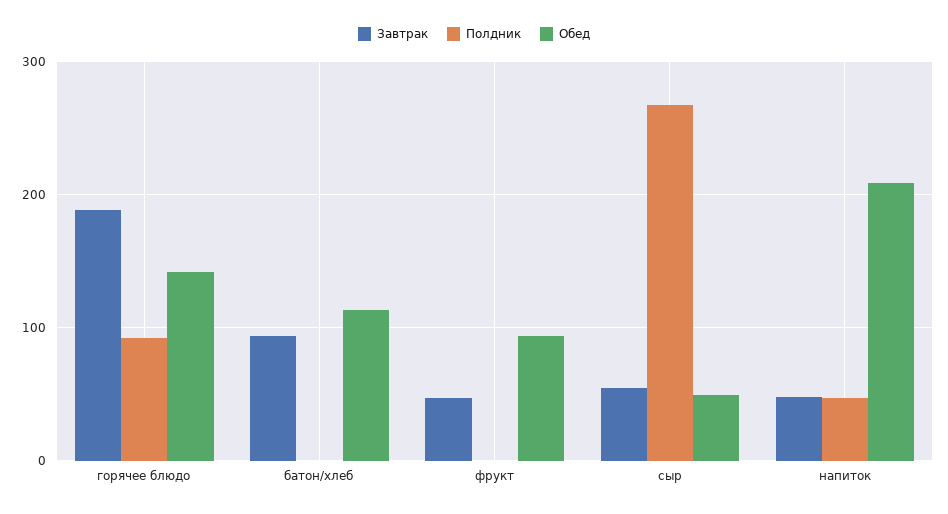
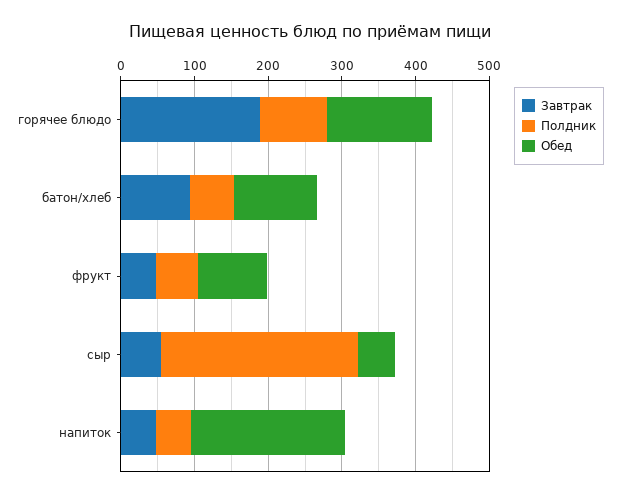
  {
    "Завтрак": {
      "горячее блюдо": 190,
      "батон/хлеб": 90,
      "фрукт": 50,
      "сыр": 50,
      "напиток": 50
    },
    "Полдник": {
      "горячее блюдо": 90,
-     "батон/хлеб": 0,
+     "батон/хлеб": 60,
-     "фрукт": 0,
+     "фрукт": 60,
      "сыр": 270,
      "напиток": 50
    },
    "Обед": {
      "горячее блюдо": 140,
      "батон/хлеб": 110,
      "фрукт": 90,
      "сыр": 50,
      "напиток": 210
    }
  }

